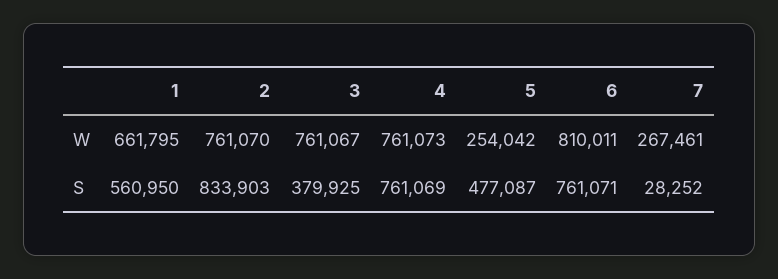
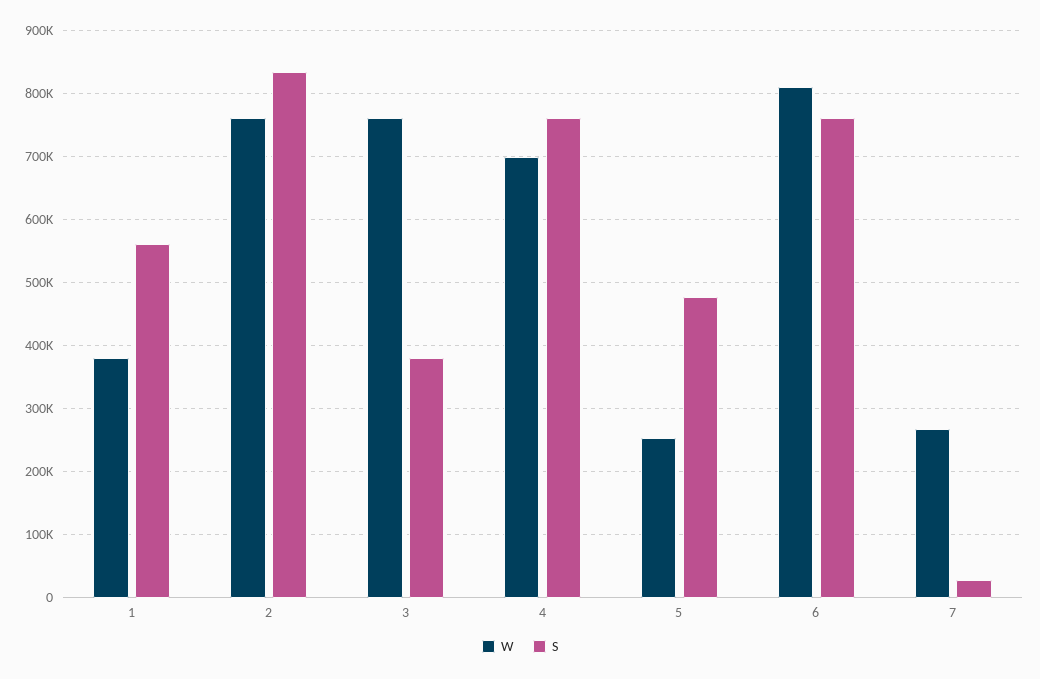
  {
    "W": {
-     "1": 661795,
+     "1": 380000,
      "2": 761070,
      "3": 761067,
-     "4": 761073,
+     "4": 700000,
      "5": 254042,
      "6": 810011,
      "7": 267461
    },
    "S": {
      "1": 560950,
      "2": 833903,
      "3": 379925,
      "4": 761069,
      "5": 477087,
      "6": 761071,
      "7": 28252
    }
  }

